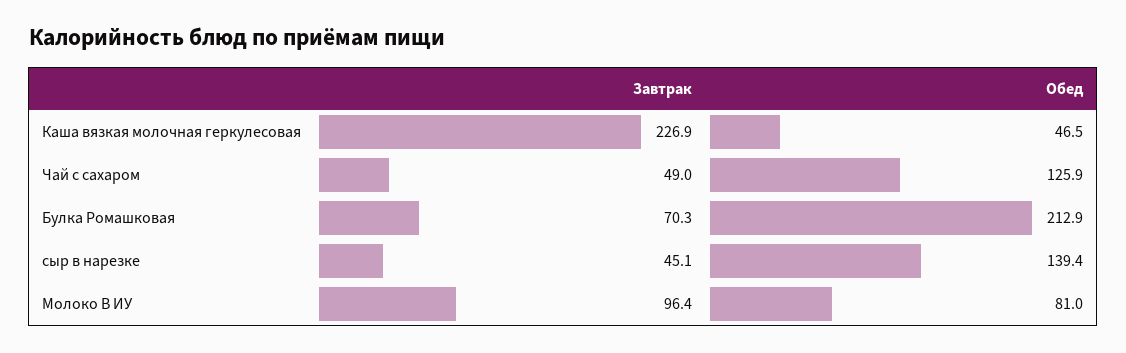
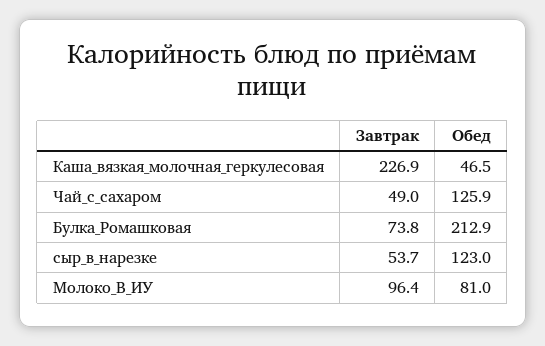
  {
    "Завтрак": {
      "Каша вязкая молочная геркулесовая": 226.9,
      "Чай с сахаром": 49,
-     "Булка Ромашковая": 70.3,
+     "Булка Ромашковая": 73.8,
-     "сыр в нарезке": 45.1,
+     "сыр в нарезке": 53.7,
      "Молоко В ИУ": 96.4
    },
    "Обед": {
      "Каша вязкая молочная геркулесовая": 46.5,
      "Чай с сахаром": 125.9,
      "Булка Ромашковая": 212.9,
-     "сыр в нарезке": 139.4,
+     "сыр в нарезке": 123,
      "Молоко В ИУ": 81
    }
  }

